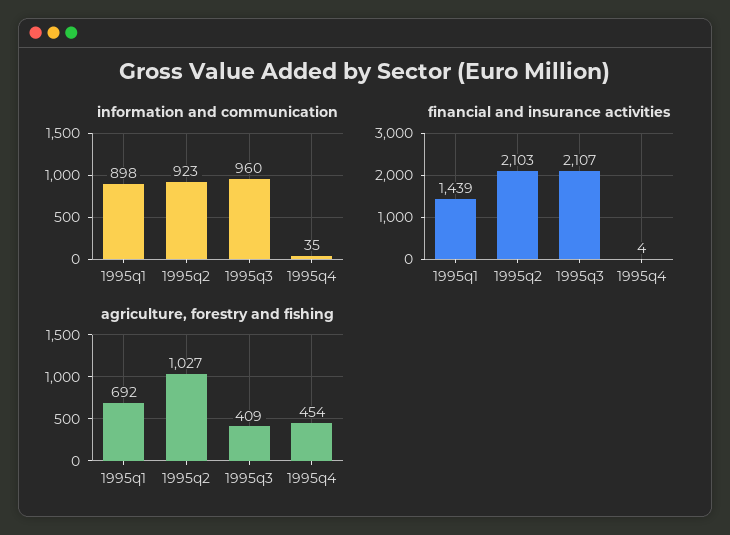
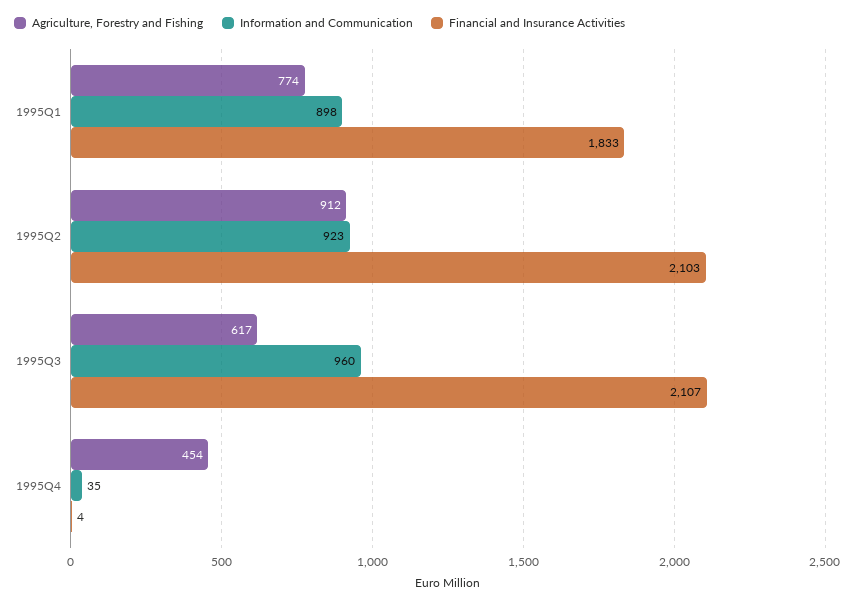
  {
    "information and communication": {
      "1995q1": 898,
      "1995q2": 923,
      "1995q3": 960,
      "1995q4": 35
    },
    "financial and insurance activities": {
-     "1995q1": 1439,
+     "1995q1": 1833,
      "1995q2": 2103,
      "1995q3": 2107,
      "1995q4": 4
    },
    "agriculture, forestry and fishing": {
-     "1995q1": 692,
+     "1995q1": 774,
-     "1995q2": 1027,
+     "1995q2": 912,
-     "1995q3": 409,
+     "1995q3": 617,
      "1995q4": 454
    }
  }

